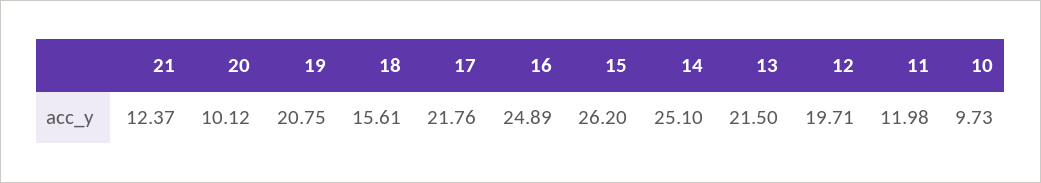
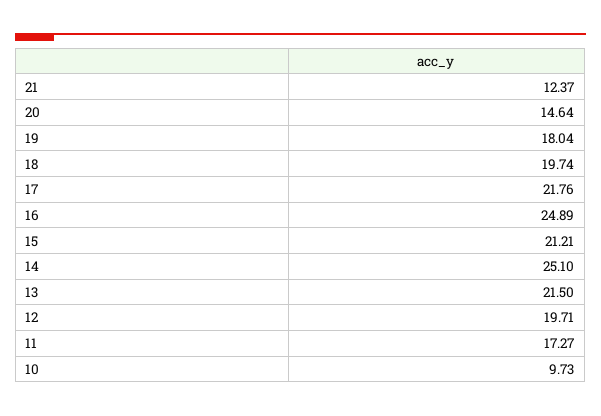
  {
    "21": 12.37,
-   "20": 10.12,
+   "20": 14.64,
-   "19": 20.75,
+   "19": 18.04,
-   "18": 15.61,
+   "18": 19.74,
    "17": 21.76,
    "16": 24.89,
-   "15": 26.2,
+   "15": 21.21,
    "14": 25.1,
    "13": 21.5,
    "12": 19.71,
-   "11": 11.98,
+   "11": 17.27,
    "10": 9.73
  }

